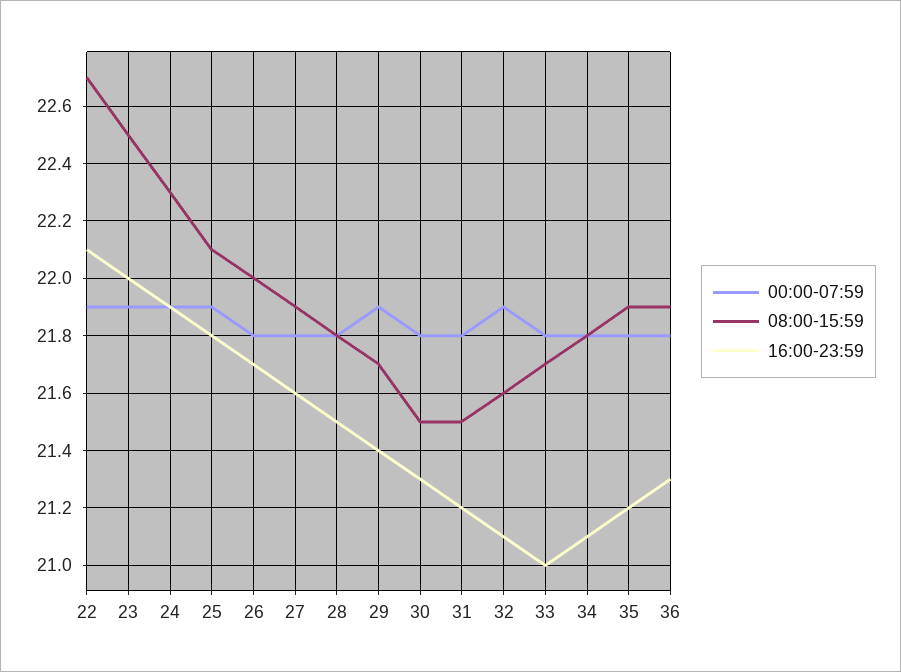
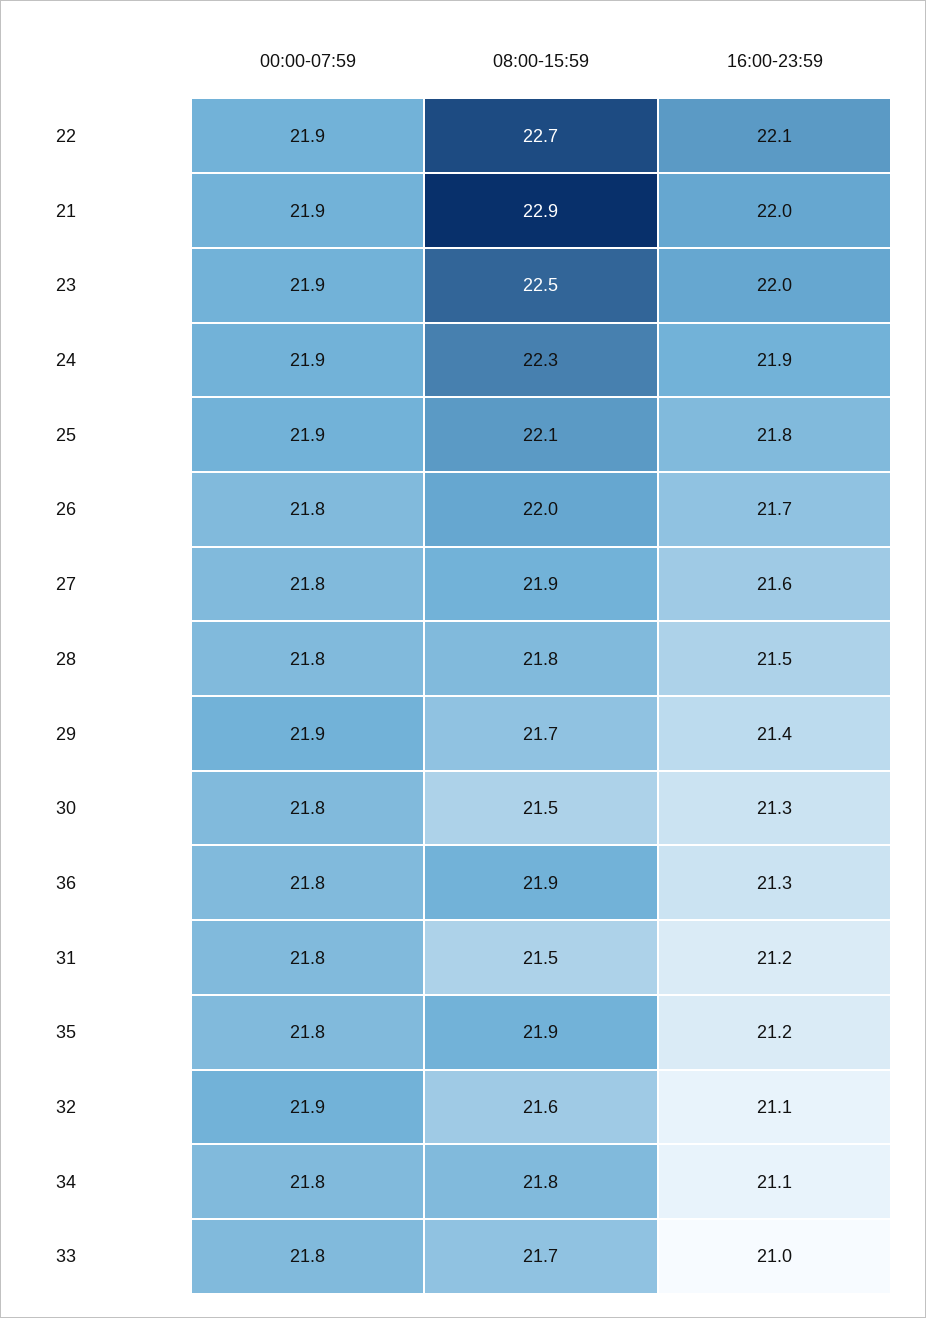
  {
    "00:00-07:59": {
      "22": 21.9,
      "23": 21.9,
      "24": 21.9,
      "25": 21.9,
      "26": 21.8,
      "27": 21.8,
      "28": 21.8,
      "29": 21.9,
      "30": 21.8,
      "31": 21.8,
      "32": 21.9,
      "33": 21.8,
      "34": 21.8,
      "35": 21.8,
-     "36": 21.8
+     "36": 21.8,
+     "21": 21.9
    },
    "08:00-15:59": {
      "22": 22.7,
      "23": 22.5,
      "24": 22.3,
      "25": 22.1,
      "26": 22,
      "27": 21.9,
      "28": 21.8,
      "29": 21.7,
      "30": 21.5,
      "31": 21.5,
      "32": 21.6,
      "33": 21.7,
      "34": 21.8,
      "35": 21.9,
-     "36": 21.9
+     "36": 21.9,
+     "21": 22.9
    },
    "16:00-23:59": {
      "22": 22.1,
      "23": 22,
      "24": 21.9,
      "25": 21.8,
      "26": 21.7,
      "27": 21.6,
      "28": 21.5,
      "29": 21.4,
      "30": 21.3,
      "31": 21.2,
      "32": 21.1,
      "33": 21,
      "34": 21.1,
      "35": 21.2,
-     "36": 21.3
+     "36": 21.3,
+     "21": 22
    }
  }

